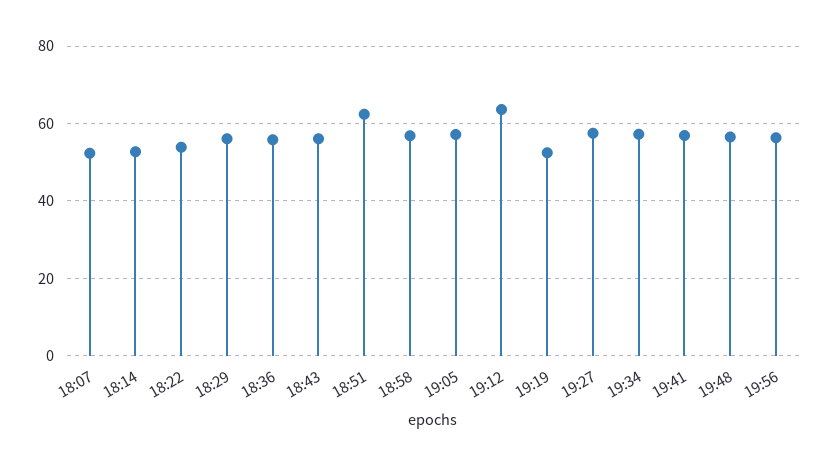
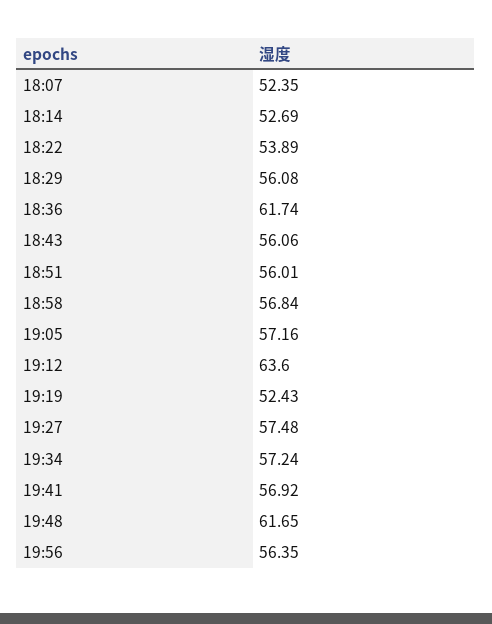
  {
    "18:07": 52.35,
    "18:14": 52.69,
    "18:22": 53.89,
    "18:29": 56.08,
-   "18:36": 56,
+   "18:36": 61.74,
    "18:43": 56.06,
-   "18:51": 62,
+   "18:51": 56.01,
    "18:58": 56.84,
    "19:05": 57.16,
    "19:12": 63.6,
    "19:19": 52.43,
    "19:27": 57.48,
    "19:34": 57.24,
    "19:41": 56.92,
-   "19:48": 56,
+   "19:48": 61.65,
    "19:56": 56.35
  }

